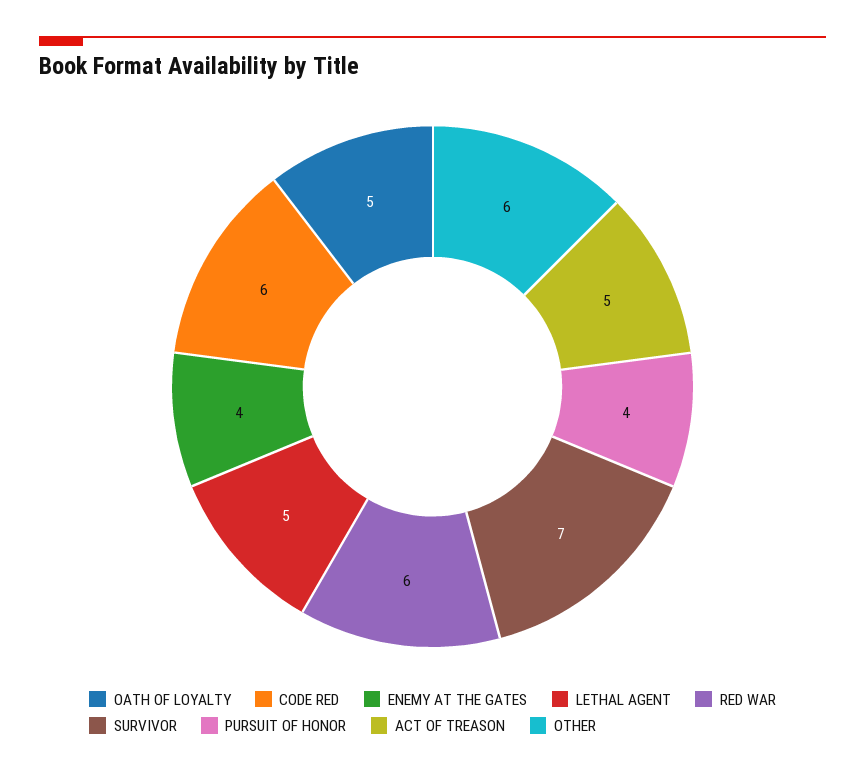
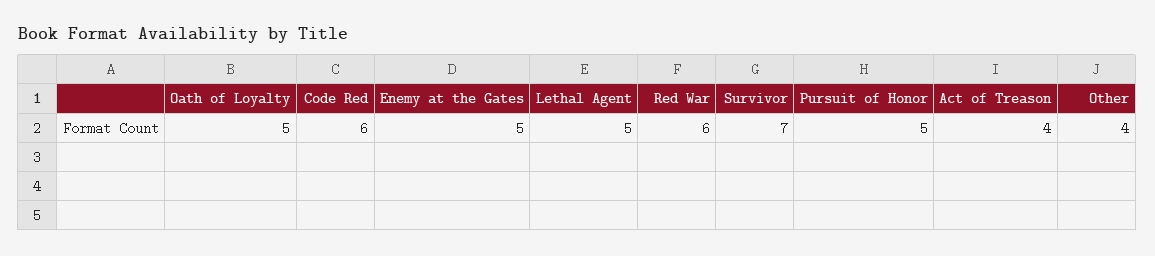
  {
    "OATH OF LOYALTY": 5,
    "CODE RED": 6,
-   "ENEMY AT THE GATES": 4,
+   "ENEMY AT THE GATES": 5,
    "LETHAL AGENT": 5,
    "RED WAR": 6,
    "SURVIVOR": 7,
-   "PURSUIT OF HONOR": 4,
+   "PURSUIT OF HONOR": 5,
-   "ACT OF TREASON": 5,
+   "ACT OF TREASON": 4,
-   "OTHER": 6
+   "OTHER": 4
  }

